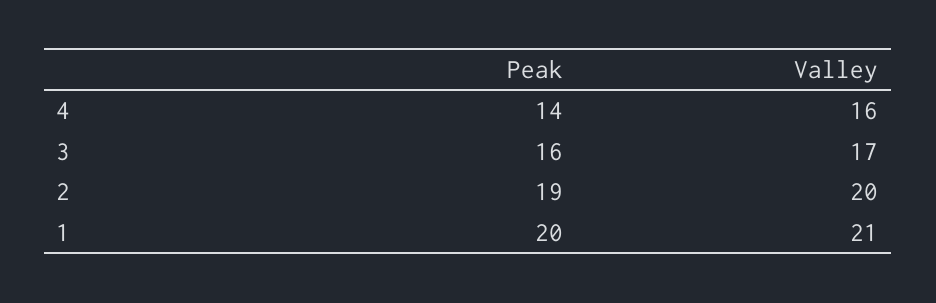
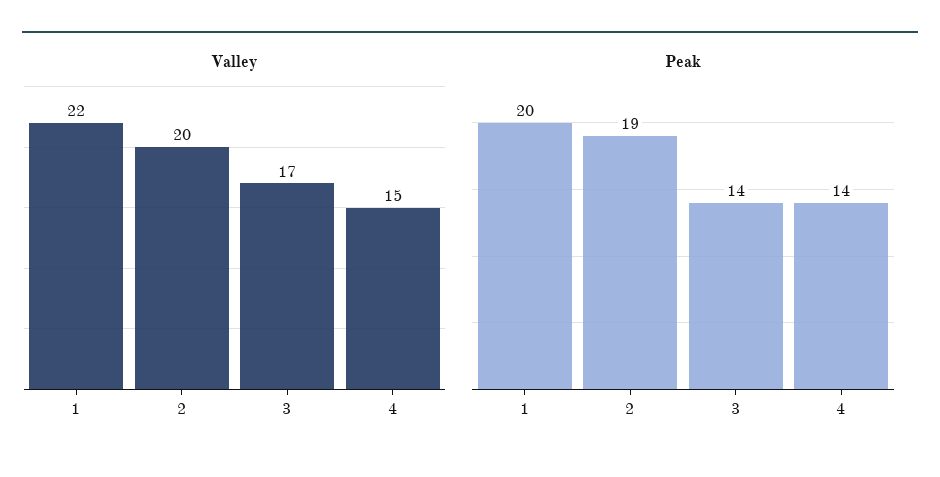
  {
    "Peak": {
      "4": 14,
-     "3": 16,
+     "3": 14,
      "2": 19,
      "1": 20
    },
    "Valley": {
-     "4": 16,
+     "4": 15,
      "3": 17,
      "2": 20,
-     "1": 21
+     "1": 22
    }
  }

